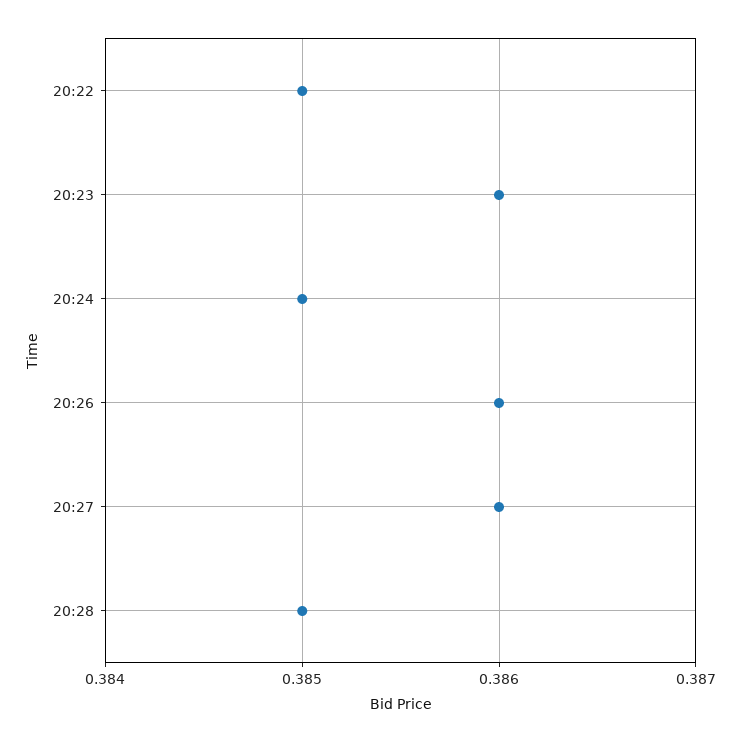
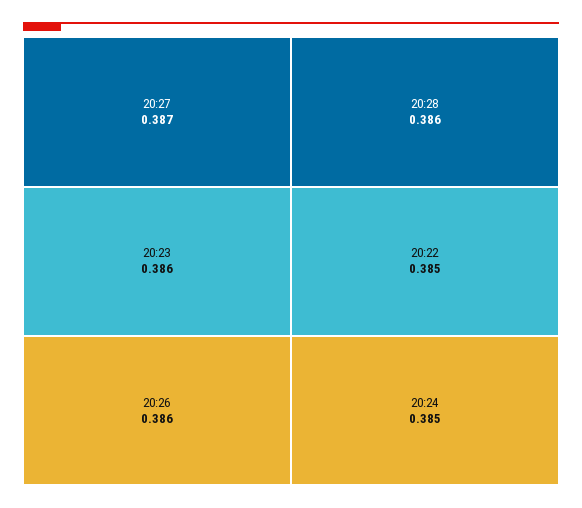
  {
    "20:22": 0.385,
    "20:23": 0.386,
    "20:24": 0.385,
    "20:26": 0.386,
-   "20:27": 0.386,
+   "20:27": 0.387,
-   "20:28": 0.385
+   "20:28": 0.386
  }

